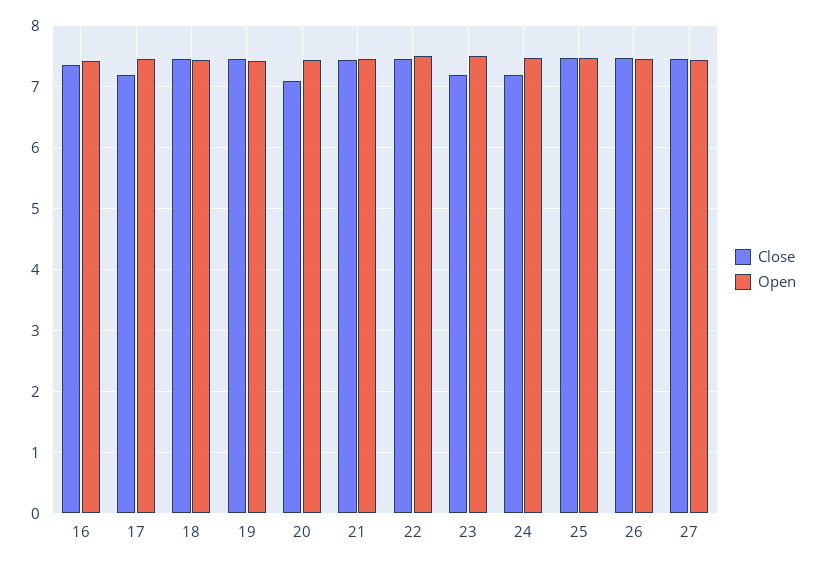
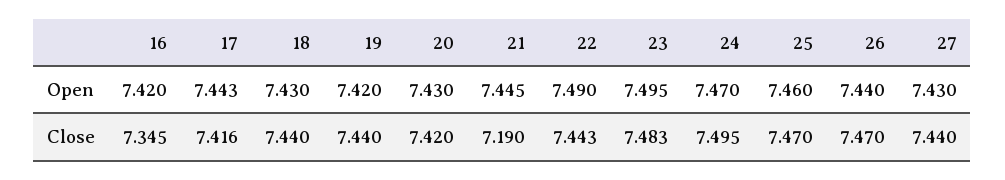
  {
    "Close": {
      "16": 7.345,
-     "17": 7.2,
+     "17": 7.416,
      "18": 7.44,
      "19": 7.44,
-     "20": 7.1,
+     "20": 7.42,
-     "21": 7.4,
+     "21": 7.19,
      "22": 7.443,
-     "23": 7.2,
+     "23": 7.483,
-     "24": 7.2,
+     "24": 7.495,
      "25": 7.47,
      "26": 7.47,
      "27": 7.44
    },
    "Open": {
      "16": 7.42,
      "17": 7.443,
      "18": 7.43,
      "19": 7.42,
      "20": 7.43,
      "21": 7.445,
      "22": 7.49,
      "23": 7.495,
      "24": 7.47,
      "25": 7.46,
      "26": 7.44,
      "27": 7.43
    }
  }

